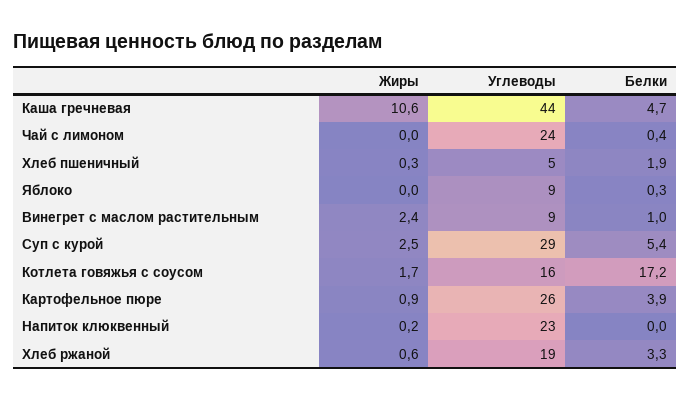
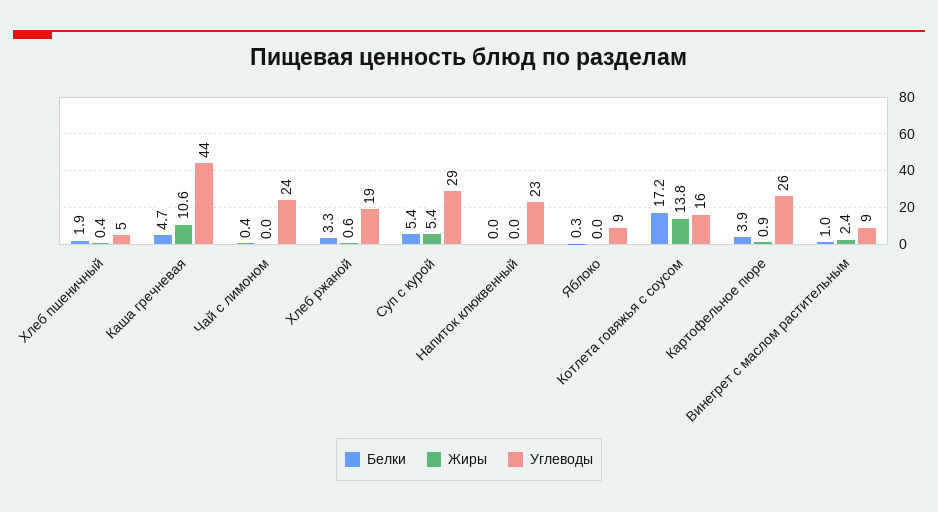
  {
    "Жиры": {
      "Каша гречневая": 10.6,
      "Чай с лимоном": 0,
-     "Хлеб пшеничный": 0.3,
+     "Хлеб пшеничный": 0.4,
      "Яблоко": 0,
      "Винегрет с маслом растительным": 2.4,
-     "Суп с курой": 2.5,
+     "Суп с курой": 5.4,
-     "Котлета говяжья с соусом": 1.7,
+     "Котлета говяжья с соусом": 13.8,
      "Картофельное пюре": 0.9,
-     "Напиток клюквенный": 0.2,
+     "Напиток клюквенный": 0,
      "Хлеб ржаной": 0.6
    },
    "Углеводы": {
      "Каша гречневая": 44,
      "Чай с лимоном": 24,
      "Хлеб пшеничный": 5,
      "Яблоко": 9,
      "Винегрет с маслом растительным": 9,
      "Суп с курой": 29,
      "Котлета говяжья с соусом": 16,
      "Картофельное пюре": 26,
      "Напиток клюквенный": 23,
      "Хлеб ржаной": 19
    },
    "Белки": {
      "Каша гречневая": 4.7,
      "Чай с лимоном": 0.4,
      "Хлеб пшеничный": 1.9,
      "Яблоко": 0.3,
      "Винегрет с маслом растительным": 1,
      "Суп с курой": 5.4,
      "Котлета говяжья с соусом": 17.2,
      "Картофельное пюре": 3.9,
      "Напиток клюквенный": 0,
      "Хлеб ржаной": 3.3
    }
  }

